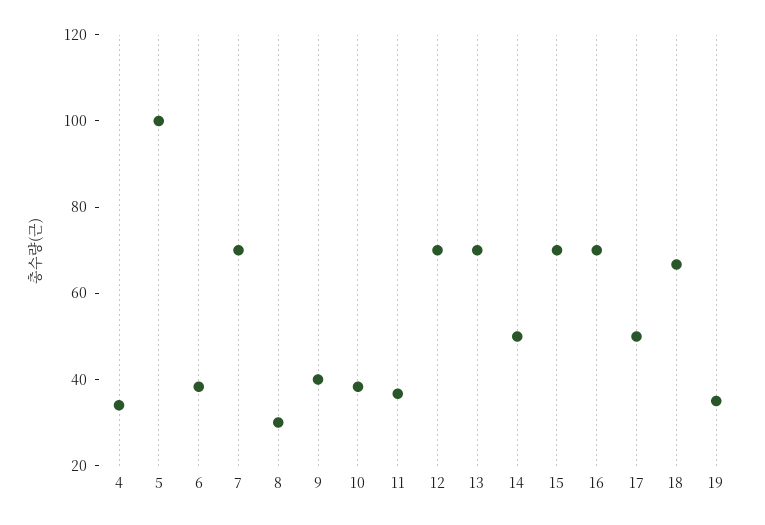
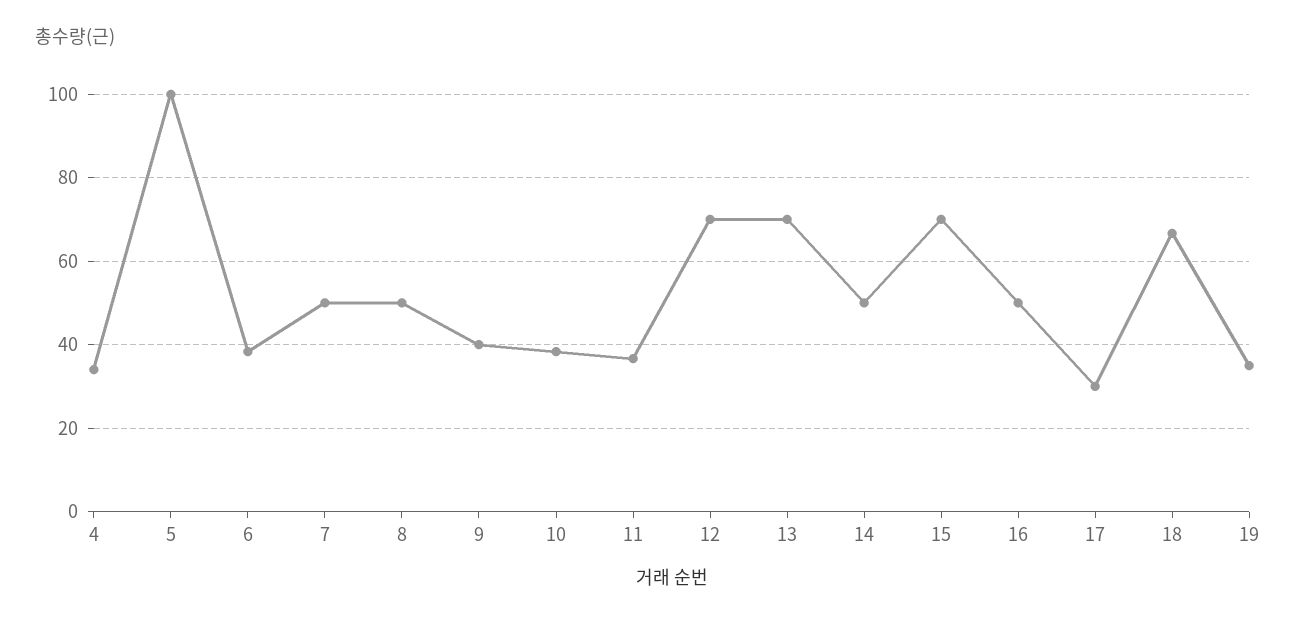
  {
    "4": 34,
    "5": 100,
    "6": 38,
-   "7": 70,
+   "7": 50,
-   "8": 30,
+   "8": 50,
    "9": 40,
    "10": 38,
    "11": 36,
    "12": 70,
    "13": 70,
    "14": 50,
    "15": 70,
-   "16": 70,
+   "16": 50,
-   "17": 50,
+   "17": 30,
    "18": 66,
    "19": 36
  }

